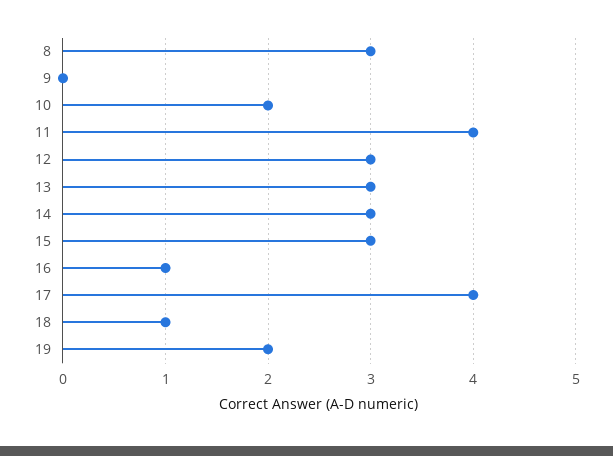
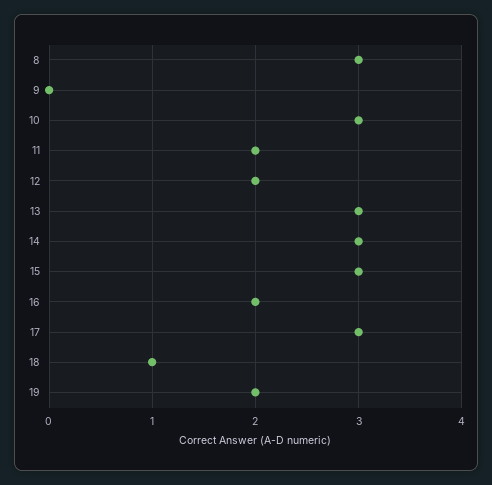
  {
    "8": 3,
    "9": 0,
-   "10": 2,
+   "10": 3,
-   "11": 4,
+   "11": 2,
-   "12": 3,
+   "12": 2,
    "13": 3,
    "14": 3,
    "15": 3,
-   "16": 1,
+   "16": 2,
-   "17": 4,
+   "17": 3,
    "18": 1,
    "19": 2
  }

